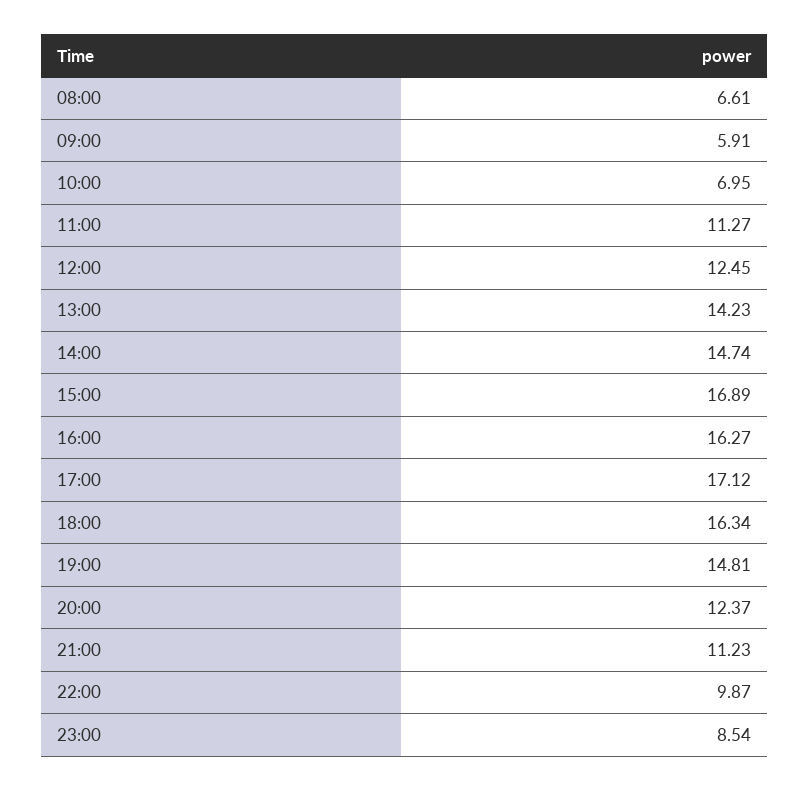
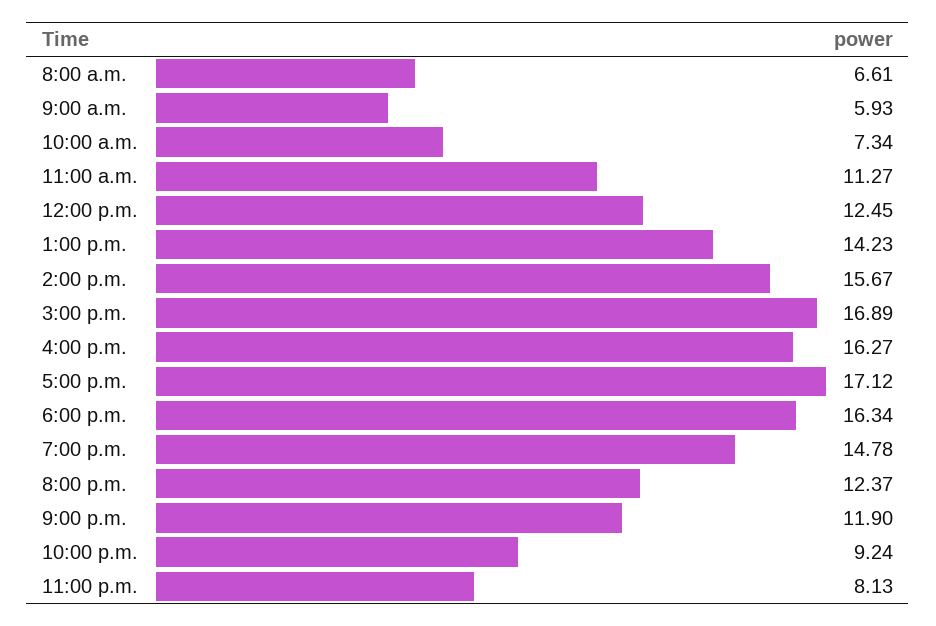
  {
    "08:00": 6.61,
-   "09:00": 5.91,
+   "09:00": 5.93,
-   "10:00": 6.95,
+   "10:00": 7.34,
    "11:00": 11.27,
    "12:00": 12.45,
    "13:00": 14.23,
-   "14:00": 14.74,
+   "14:00": 15.67,
    "15:00": 16.89,
    "16:00": 16.27,
    "17:00": 17.12,
    "18:00": 16.34,
-   "19:00": 14.81,
+   "19:00": 14.78,
    "20:00": 12.37,
-   "21:00": 11.23,
+   "21:00": 11.9,
-   "22:00": 9.87,
+   "22:00": 9.24,
-   "23:00": 8.54
+   "23:00": 8.13
  }

